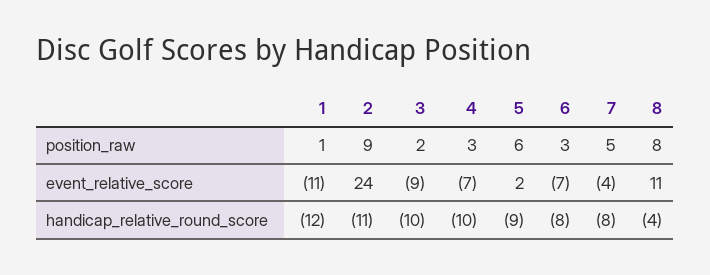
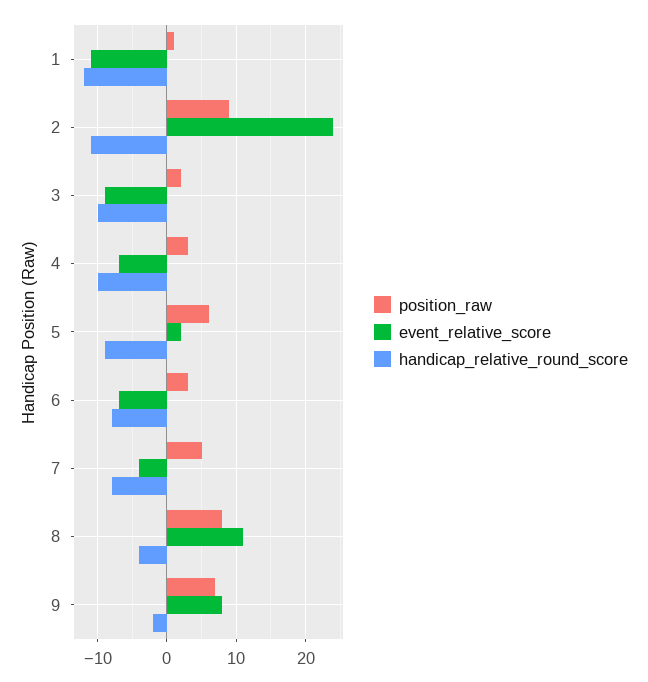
  {
    "position_raw": {
      "1": 1,
      "2": 9,
      "3": 2,
      "4": 3,
      "5": 6,
      "6": 3,
      "7": 5,
-     "8": 8
+     "8": 8,
+     "9": 7
    },
    "event_relative_score": {
      "1": -11,
      "2": 24,
      "3": -9,
      "4": -7,
      "5": 2,
      "6": -7,
      "7": -4,
-     "8": 11
+     "8": 11,
+     "9": 8
    },
    "handicap_relative_round_score": {
      "1": -12,
      "2": -11,
      "3": -10,
      "4": -10,
      "5": -9,
      "6": -8,
      "7": -8,
-     "8": -4
+     "8": -4,
+     "9": -2
    }
  }

